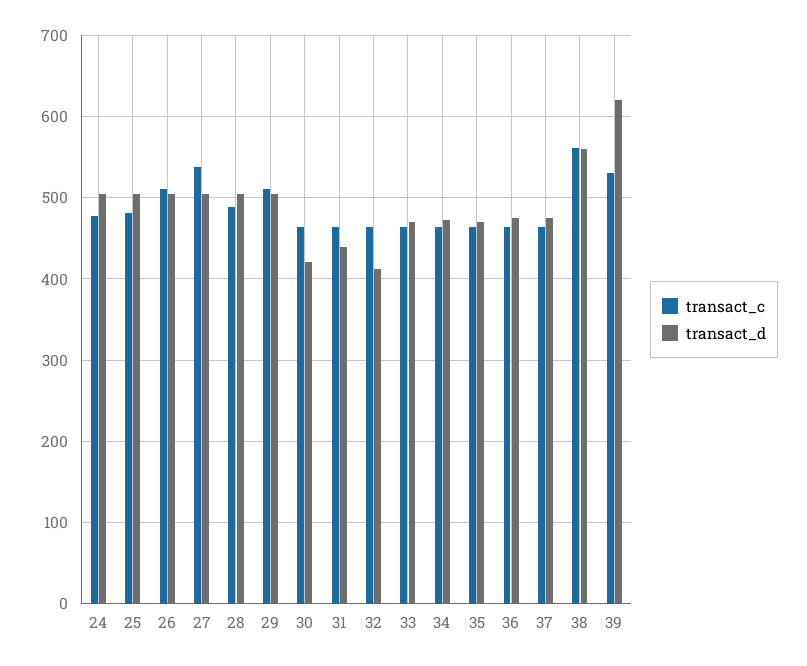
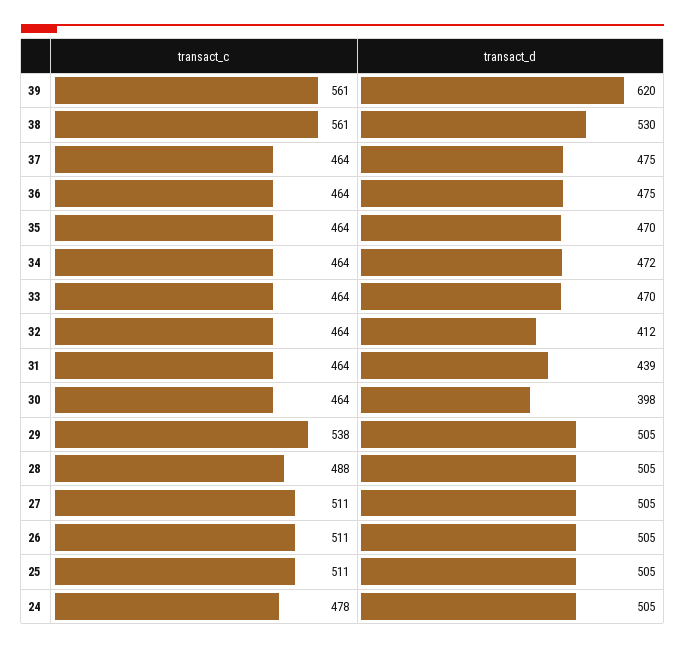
  {
    "transact_c": {
      "24": 478,
-     "25": 480,
+     "25": 511,
      "26": 511,
-     "27": 540,
+     "27": 511,
      "28": 488,
-     "29": 510,
+     "29": 538,
      "30": 464,
      "31": 464,
      "32": 464,
      "33": 464,
      "34": 464,
      "35": 464,
      "36": 464,
      "37": 464,
      "38": 561,
-     "39": 530
+     "39": 561
    },
    "transact_d": {
      "24": 505,
      "25": 505,
      "26": 505,
      "27": 505,
      "28": 505,
      "29": 505,
-     "30": 420,
+     "30": 398,
      "31": 439,
      "32": 412,
      "33": 470,
      "34": 472,
      "35": 470,
      "36": 475,
      "37": 475,
-     "38": 560,
+     "38": 530,
      "39": 620
    }
  }

